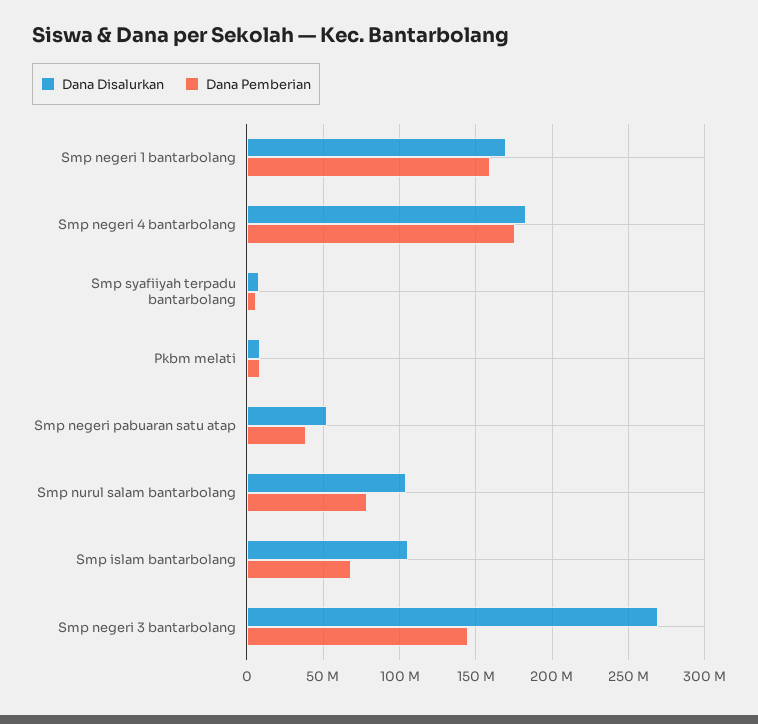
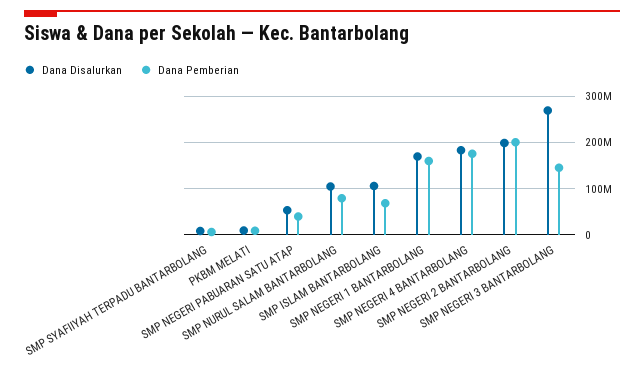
  {
    "Dana Disalurkan": {
      "Smp negeri 1 bantarbolang": 170000000,
      "Smp negeri 4 bantarbolang": 185000000,
      "Smp syafiiyah terpadu bantarbolang": 10000000,
      "Pkbm melati": 10000000,
      "Smp negeri pabuaran satu atap": 55000000,
      "Smp nurul salam bantarbolang": 105000000,
      "Smp islam bantarbolang": 105000000,
-     "Smp negeri 3 bantarbolang": 270000000
+     "Smp negeri 3 bantarbolang": 270000000,
+     "SMP NEGERI 2 BANTARBOLANG": 200000000
    },
    "Dana Pemberian": {
      "Smp negeri 1 bantarbolang": 160000000,
      "Smp negeri 4 bantarbolang": 175000000,
      "Smp syafiiyah terpadu bantarbolang": 5000000,
      "Pkbm melati": 10000000,
      "Smp negeri pabuaran satu atap": 40000000,
      "Smp nurul salam bantarbolang": 80000000,
      "Smp islam bantarbolang": 70000000,
-     "Smp negeri 3 bantarbolang": 145000000
+     "Smp negeri 3 bantarbolang": 145000000,
+     "SMP NEGERI 2 BANTARBOLANG": 200000000
    }
  }

